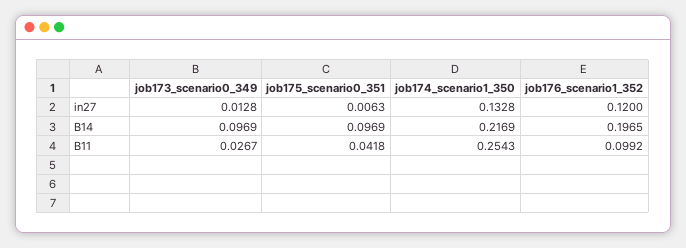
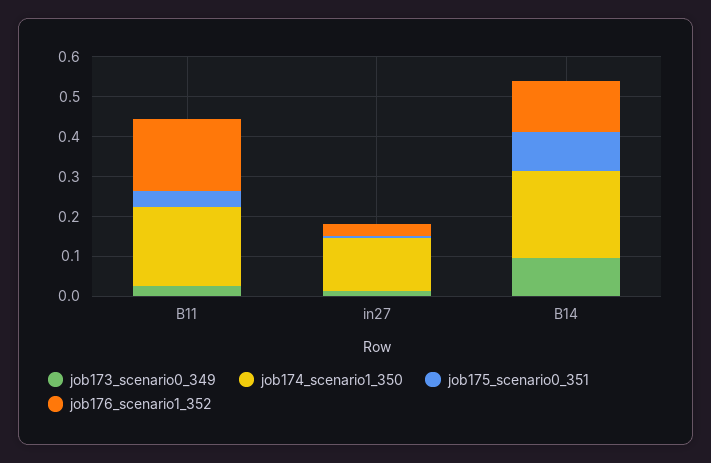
  {
    "job173_scenario0_349": {
      "in27": 0.0128,
      "B14": 0.0969,
      "B11": 0.0267
    },
    "job175_scenario0_351": {
      "in27": 0.0063,
      "B14": 0.0969,
      "B11": 0.0418
    },
    "job174_scenario1_350": {
      "in27": 0.1328,
      "B14": 0.2169,
-     "B11": 0.2543
+     "B11": 0.2
    },
    "job176_scenario1_352": {
-     "in27": 0.12,
+     "in27": 0.025,
-     "B14": 0.1965,
+     "B14": 0.125,
-     "B11": 0.0992
+     "B11": 0.175
    }
  }

